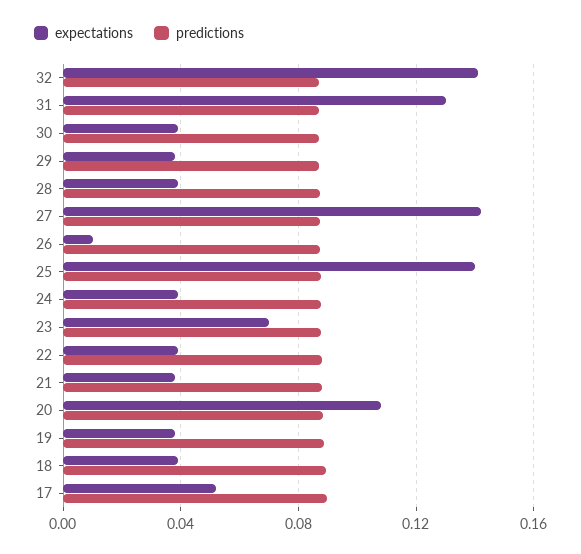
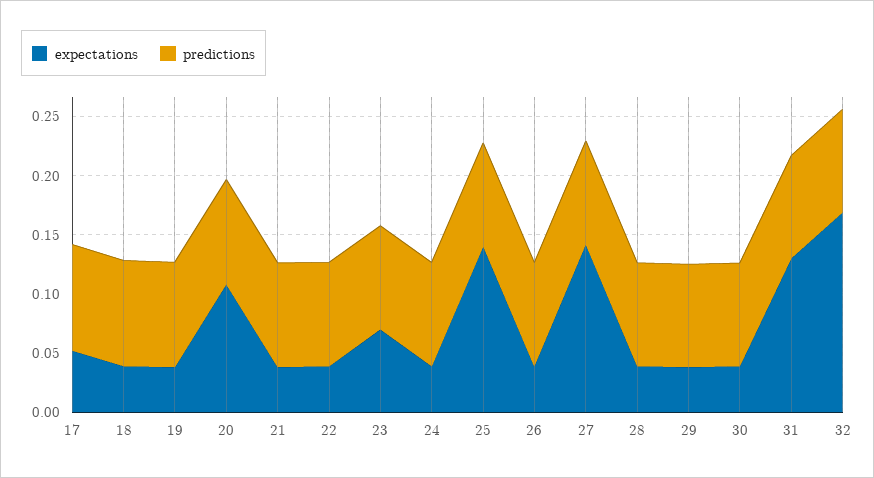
  {
    "expectations": {
-     "32": 0.14,
+     "32": 0.17,
      "31": 0.13,
      "30": 0.04,
      "29": 0.04,
      "28": 0.04,
      "27": 0.14,
-     "26": 0.01,
+     "26": 0.04,
      "25": 0.14,
      "24": 0.04,
      "23": 0.07,
      "22": 0.04,
      "21": 0.04,
      "20": 0.11,
      "19": 0.04,
      "18": 0.04,
      "17": 0.05
    },
    "predictions": {
      "32": 0.085,
      "31": 0.085,
      "30": 0.085,
      "29": 0.085,
      "28": 0.085,
      "27": 0.085,
      "26": 0.085,
      "25": 0.09,
      "24": 0.09,
      "23": 0.09,
      "22": 0.09,
      "21": 0.09,
      "20": 0.09,
      "19": 0.09,
      "18": 0.09,
      "17": 0.09
    }
  }

